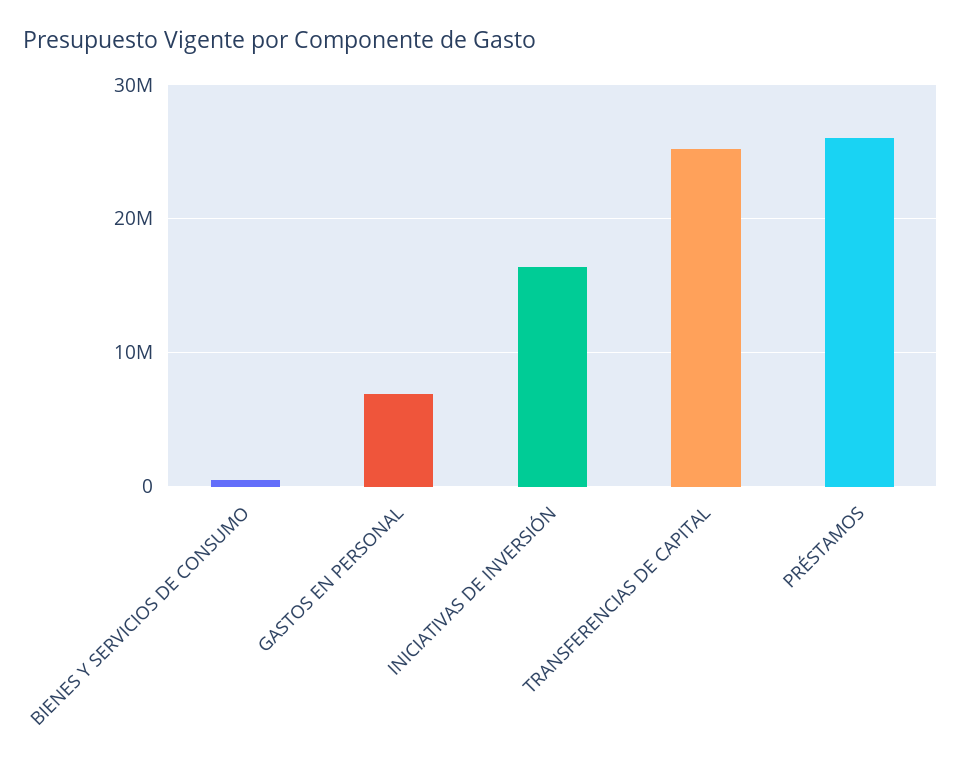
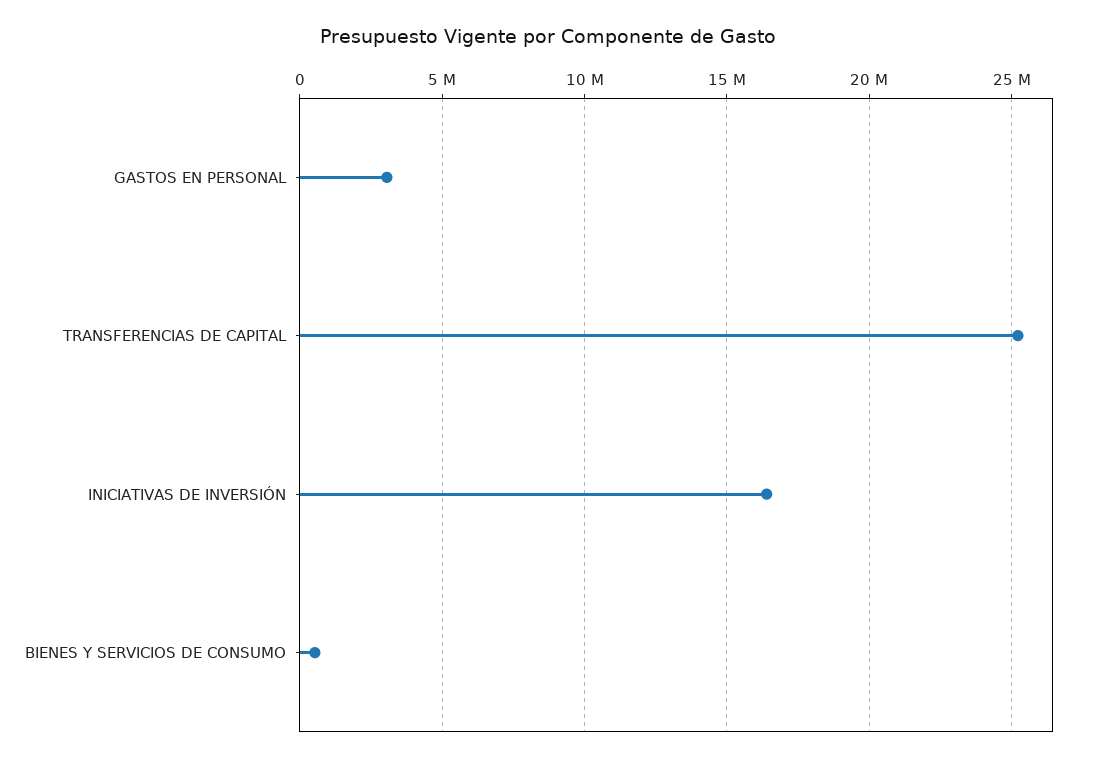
  {
    "BIENES Y SERVICIOS DE CONSUMO": 500000,
-   "GASTOS EN PERSONAL": 7000000,
+   "GASTOS EN PERSONAL": 3000000,
    "INICIATIVAS DE INVERSIÓN": 16500000,
-   "TRANSFERENCIAS DE CAPITAL": 25000000,
+   "TRANSFERENCIAS DE CAPITAL": 25000000
-   "PRÉSTAMOS": 26000000
  }

